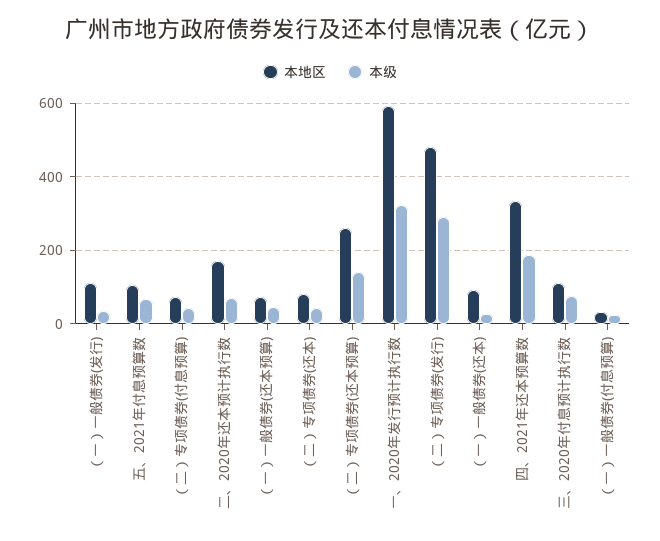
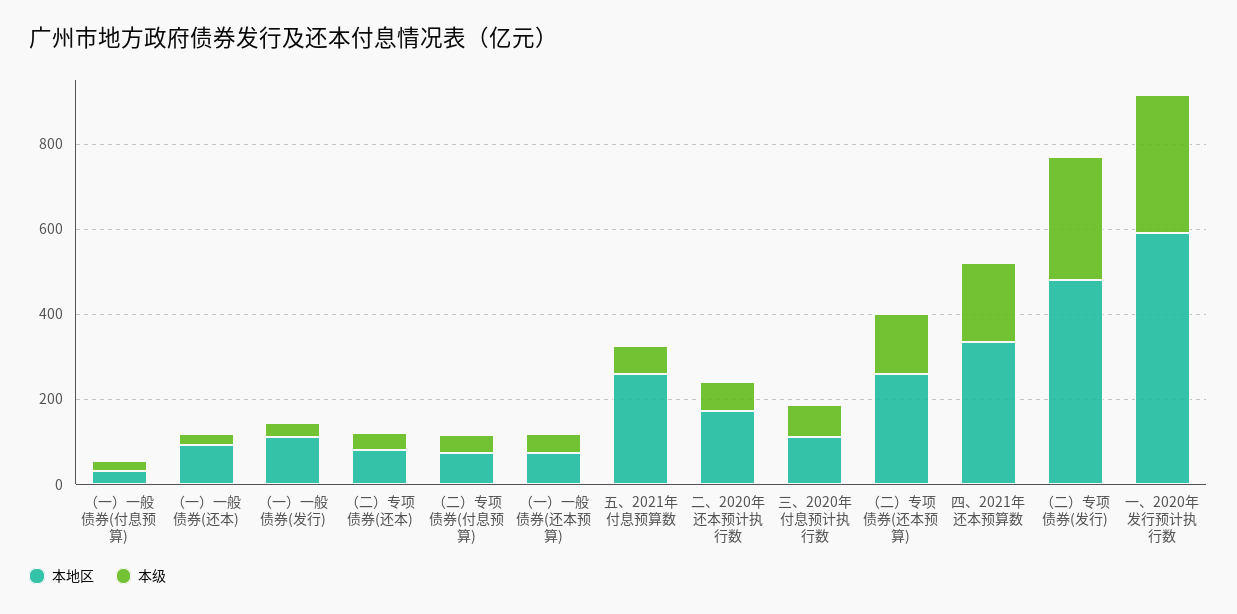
  {
    "本地区": {
      "（一）一般债券(发行)": 120,
-     "五、2021年付息预算数": 100,
+     "五、2021年付息预算数": 250,
      "（二）专项债券(付息预算)": 80,
      "二、2020年还本预计执行数": 180,
      "（一）一般债券(还本预算)": 80,
      "（二）专项债券(还本)": 80,
      "（二）专项债券(还本预算)": 260,
      "一、2020年发行预计执行数": 600,
      "（二）专项债券(发行)": 480,
      "（一）一般债券(还本)": 100,
      "四、2021年还本预算数": 340,
      "三、2020年付息预计执行数": 120,
      "（一）一般债券(付息预算)": 40
    },
    "本级": {
      "（一）一般债券(发行)": 40,
      "五、2021年付息预算数": 60,
      "（二）专项债券(付息预算)": 40,
      "二、2020年还本预计执行数": 60,
      "（一）一般债券(还本预算)": 40,
      "（二）专项债券(还本)": 40,
      "（二）专项债券(还本预算)": 140,
      "一、2020年发行预计执行数": 320,
      "（二）专项债券(发行)": 300,
      "（一）一般债券(还本)": 20,
      "四、2021年还本预算数": 180,
      "三、2020年付息预计执行数": 80,
      "（一）一般债券(付息预算)": 20
    }
  }

